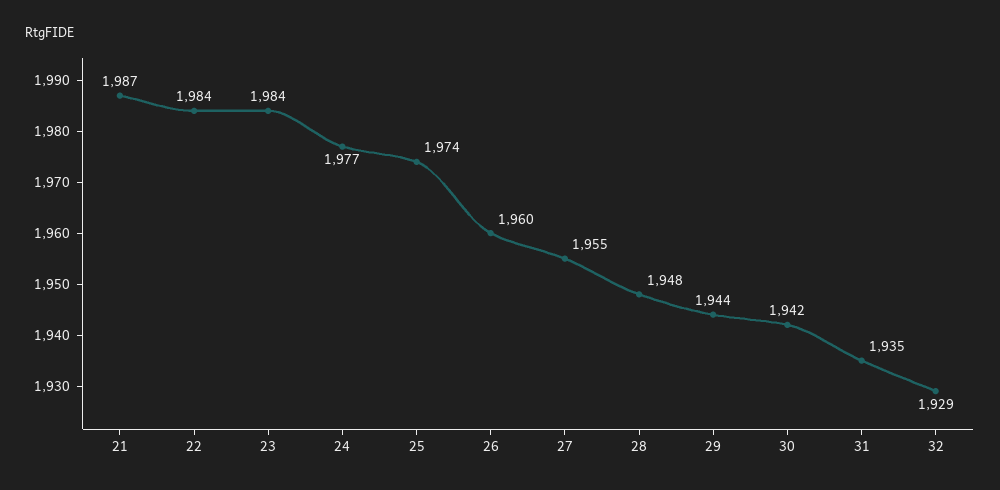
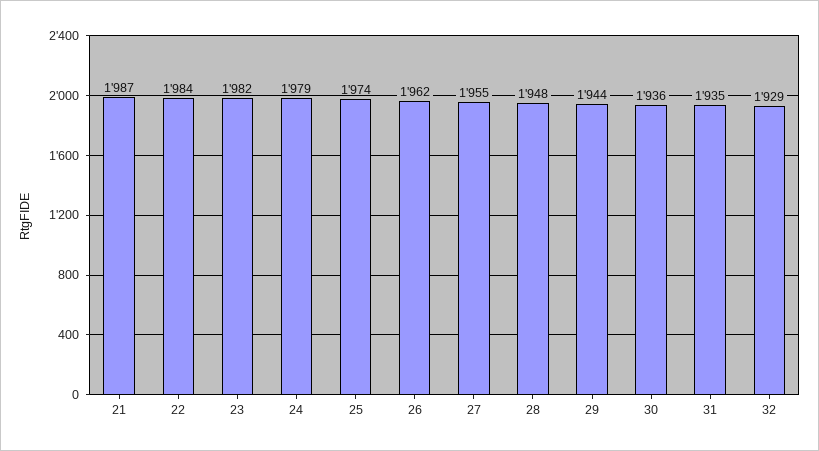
  {
    "21": 1987,
    "22": 1984,
-   "23": 1984,
+   "23": 1982,
-   "24": 1977,
+   "24": 1979,
    "25": 1974,
-   "26": 1960,
+   "26": 1962,
    "27": 1955,
    "28": 1948,
    "29": 1944,
-   "30": 1942,
+   "30": 1936,
    "31": 1935,
    "32": 1929
  }

